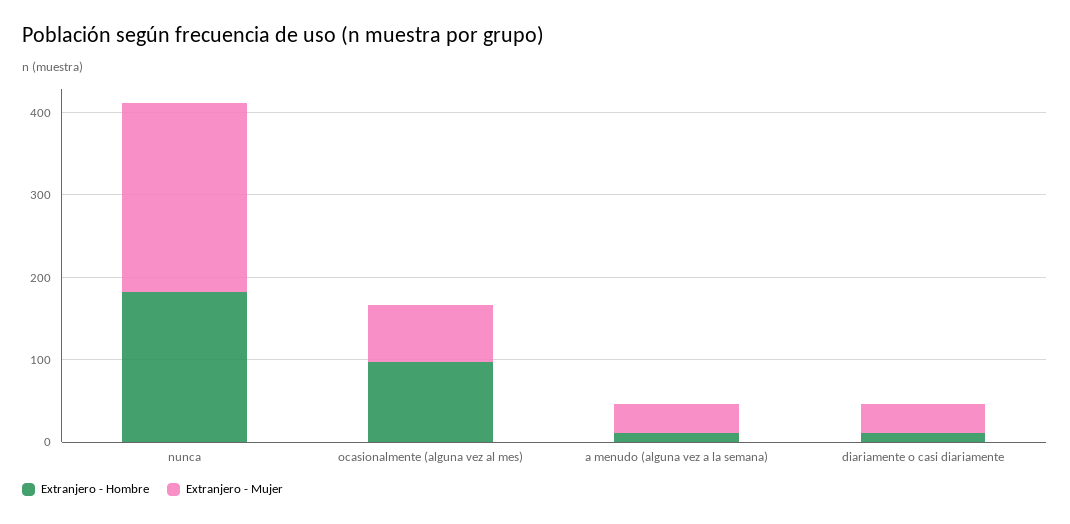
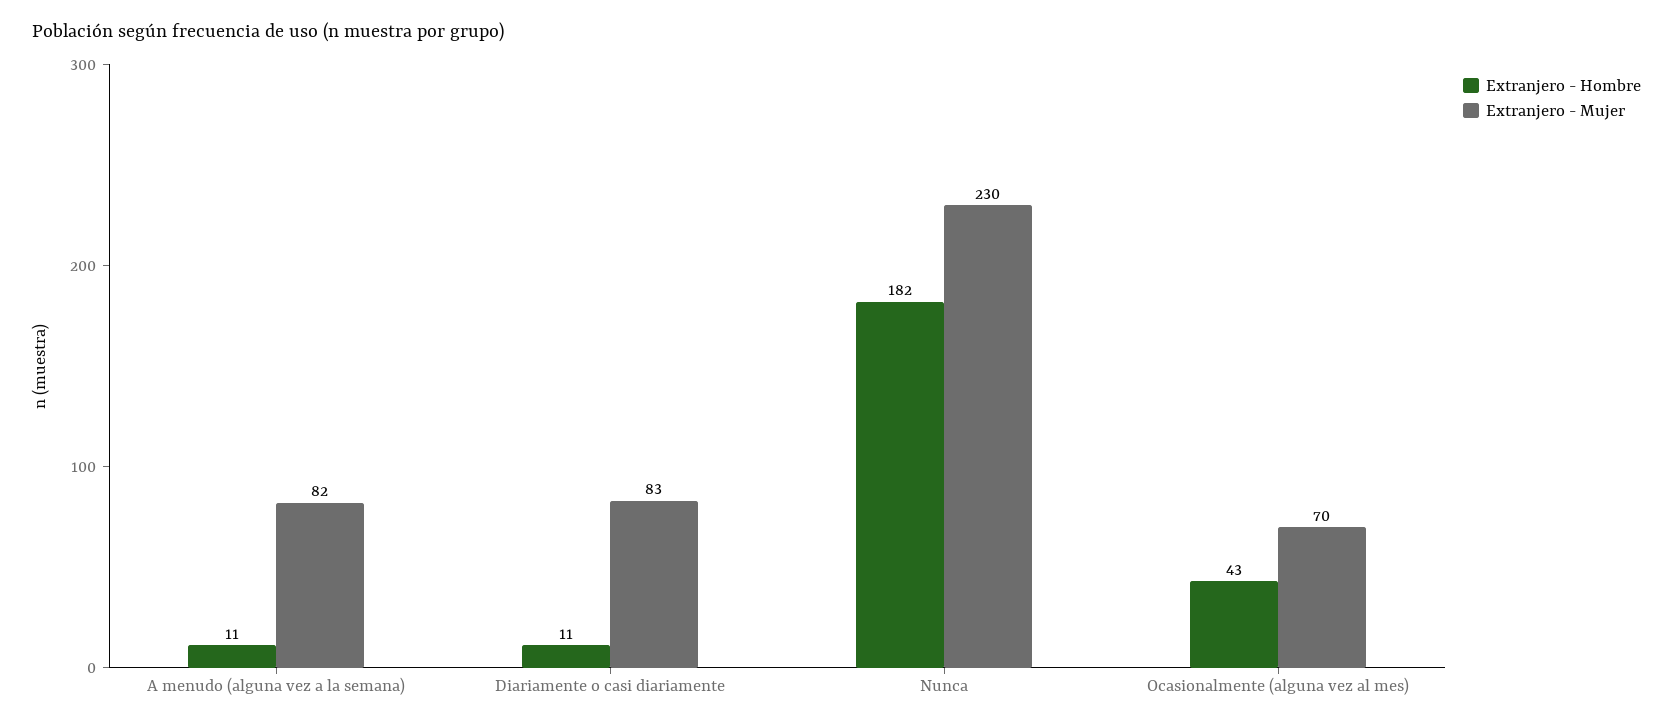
  {
    "Extranjero - Hombre": {
      "nunca": 182,
-     "ocasionalmente (alguna vez al mes)": 100,
+     "ocasionalmente (alguna vez al mes)": 43,
      "a menudo (alguna vez a la semana)": 11,
      "diariamente o casi diariamente": 11
    },
    "Extranjero - Mujer": {
      "nunca": 230,
      "ocasionalmente (alguna vez al mes)": 70,
-     "a menudo (alguna vez a la semana)": 40,
+     "a menudo (alguna vez a la semana)": 82,
-     "diariamente o casi diariamente": 40
+     "diariamente o casi diariamente": 83
    }
  }

